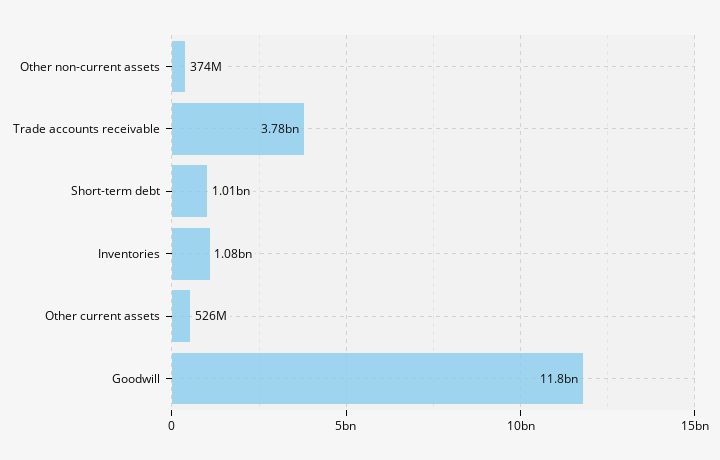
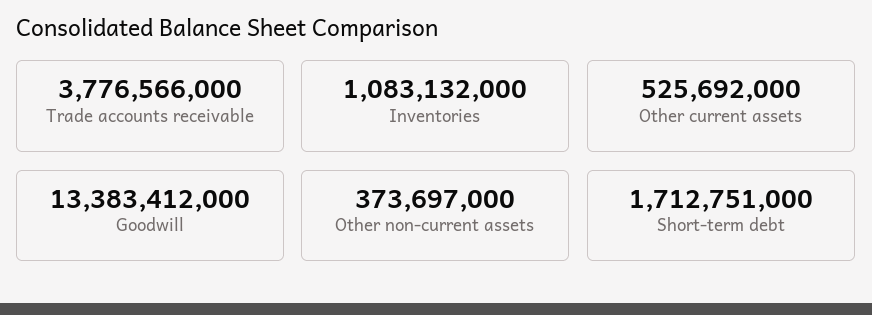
  {
    "Other non-current assets": 373697000,
    "Trade accounts receivable": 3776566000,
-   "Short-term debt": 1010000000,
+   "Short-term debt": 1712751000,
    "Inventories": 1083132000,
    "Other current assets": 525692000,
-   "Goodwill": 11800000000
+   "Goodwill": 13383412000
  }

